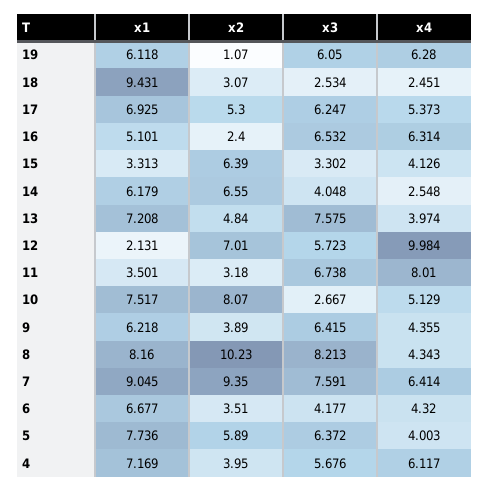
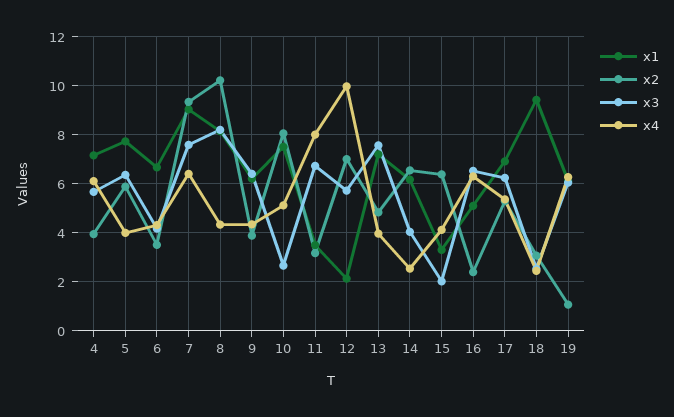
  {
    "x1": {
      "19": 6.118,
      "18": 9.431,
      "17": 6.925,
      "16": 5.101,
      "15": 3.313,
      "14": 6.179,
      "13": 7.208,
      "12": 2.131,
      "11": 3.501,
      "10": 7.517,
      "9": 6.218,
      "8": 8.16,
      "7": 9.045,
      "6": 6.677,
      "5": 7.736,
      "4": 7.169
    },
    "x2": {
      "19": 1.07,
      "18": 3.07,
      "17": 5.3,
      "16": 2.4,
      "15": 6.39,
      "14": 6.55,
      "13": 4.84,
      "12": 7.01,
      "11": 3.18,
      "10": 8.07,
      "9": 3.89,
      "8": 10.23,
      "7": 9.35,
      "6": 3.51,
      "5": 5.89,
      "4": 3.95
    },
    "x3": {
      "19": 6.05,
      "18": 2.534,
      "17": 6.247,
      "16": 6.532,
-     "15": 3.302,
+     "15": 2,
      "14": 4.048,
      "13": 7.575,
      "12": 5.723,
      "11": 6.738,
      "10": 2.667,
      "9": 6.415,
      "8": 8.213,
      "7": 7.591,
      "6": 4.177,
      "5": 6.372,
      "4": 5.676
    },
    "x4": {
      "19": 6.28,
      "18": 2.451,
      "17": 5.373,
      "16": 6.314,
      "15": 4.126,
      "14": 2.548,
      "13": 3.974,
      "12": 9.984,
      "11": 8.01,
      "10": 5.129,
      "9": 4.355,
      "8": 4.343,
      "7": 6.414,
      "6": 4.32,
      "5": 4.003,
      "4": 6.117
    }
  }

